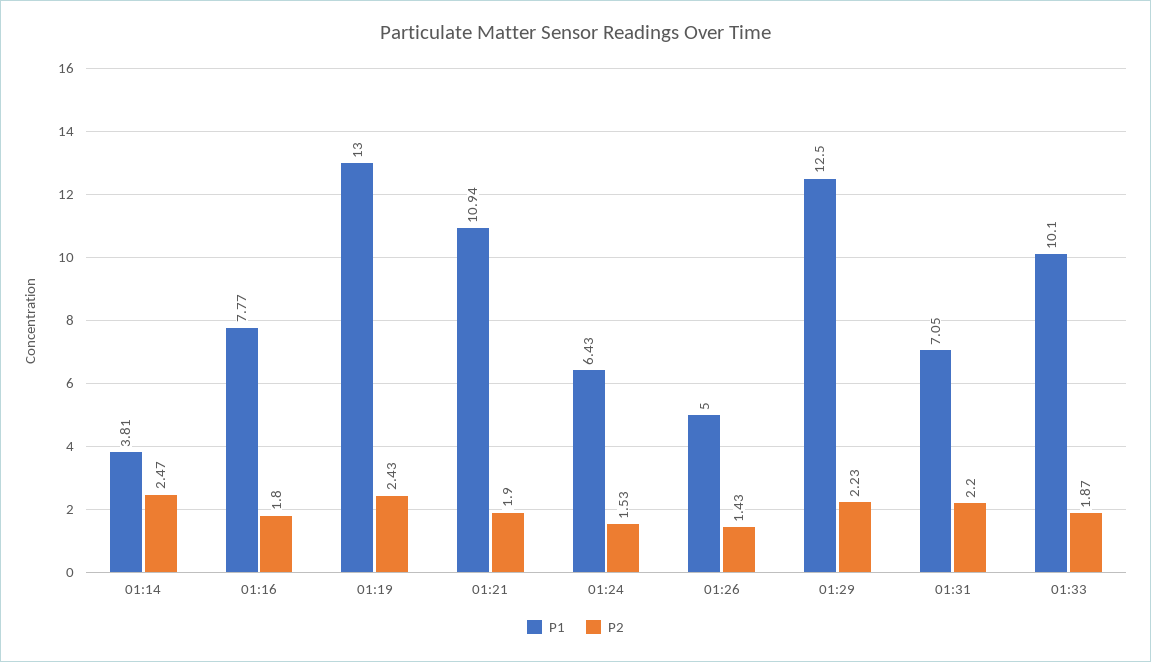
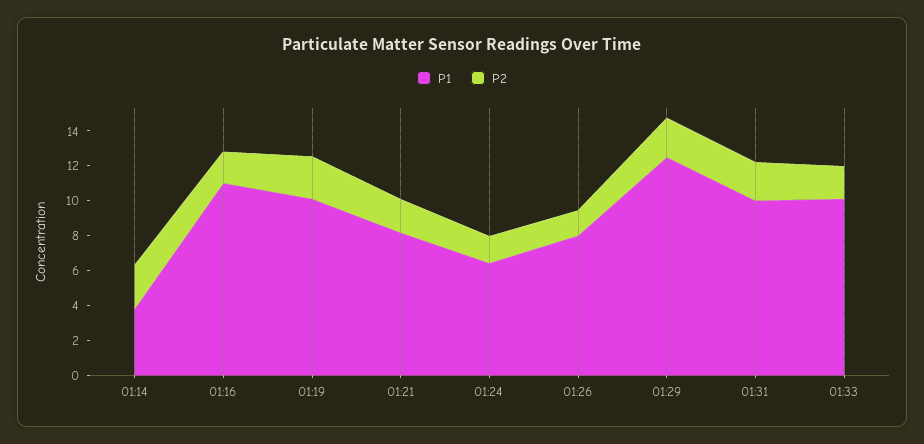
  {
    "P1": {
      "01:14": 3.81,
-     "01:16": 7.77,
+     "01:16": 11,
-     "01:19": 13,
+     "01:19": 10,
-     "01:21": 10.94,
+     "01:21": 8,
      "01:24": 6.43,
-     "01:26": 5,
+     "01:26": 8,
      "01:29": 12.5,
-     "01:31": 7.05,
+     "01:31": 10,
      "01:33": 10.1
    },
    "P2": {
      "01:14": 2.47,
      "01:16": 1.8,
      "01:19": 2.43,
      "01:21": 1.9,
      "01:24": 1.53,
      "01:26": 1.43,
      "01:29": 2.23,
      "01:31": 2.2,
      "01:33": 1.87
    }
  }

